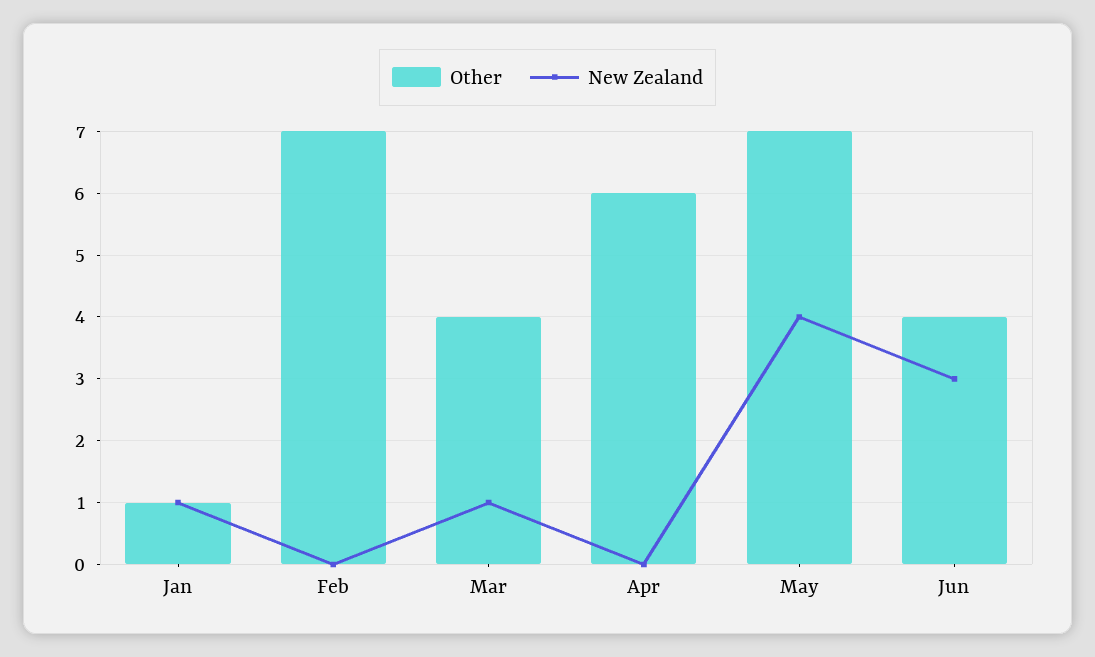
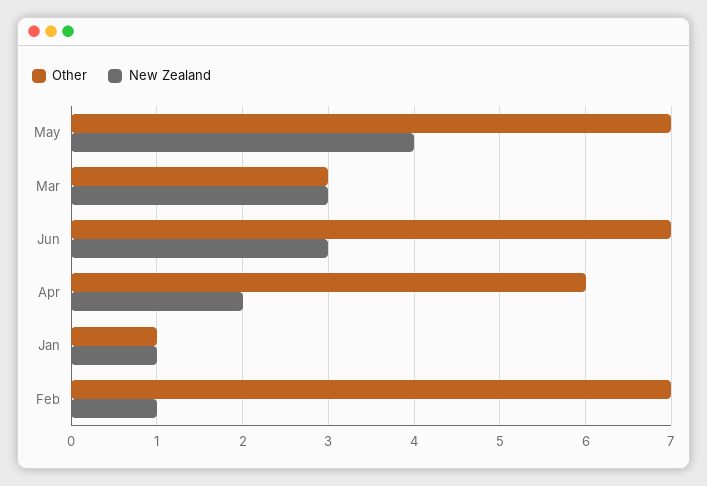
  {
    "Other": {
      "Jan": 1,
      "Feb": 7,
-     "Mar": 4,
+     "Mar": 3,
      "Apr": 6,
      "May": 7,
-     "Jun": 4
+     "Jun": 7
    },
    "New Zealand": {
      "Jan": 1,
-     "Feb": 0,
+     "Feb": 1,
-     "Mar": 1,
+     "Mar": 3,
-     "Apr": 0,
+     "Apr": 2,
      "May": 4,
      "Jun": 3
    }
  }

